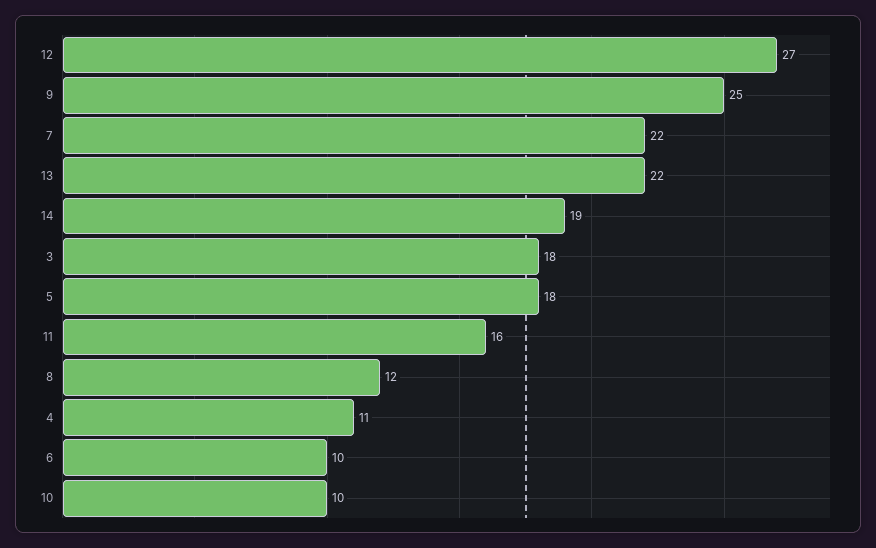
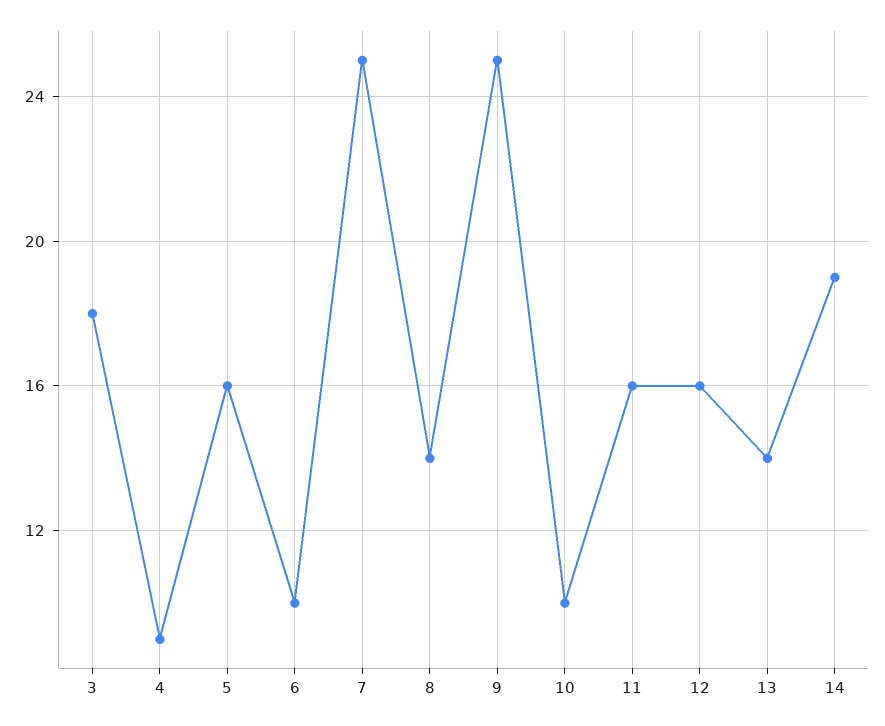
  {
-   "12": 27,
+   "12": 16,
    "9": 25,
-   "7": 22,
+   "7": 25,
-   "13": 22,
+   "13": 14,
    "14": 19,
    "3": 18,
-   "5": 18,
+   "5": 16,
    "11": 16,
-   "8": 12,
+   "8": 14,
-   "4": 11,
+   "4": 9,
    "6": 10,
    "10": 10
  }

